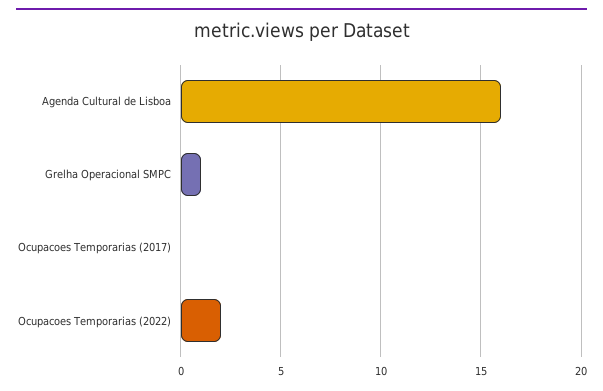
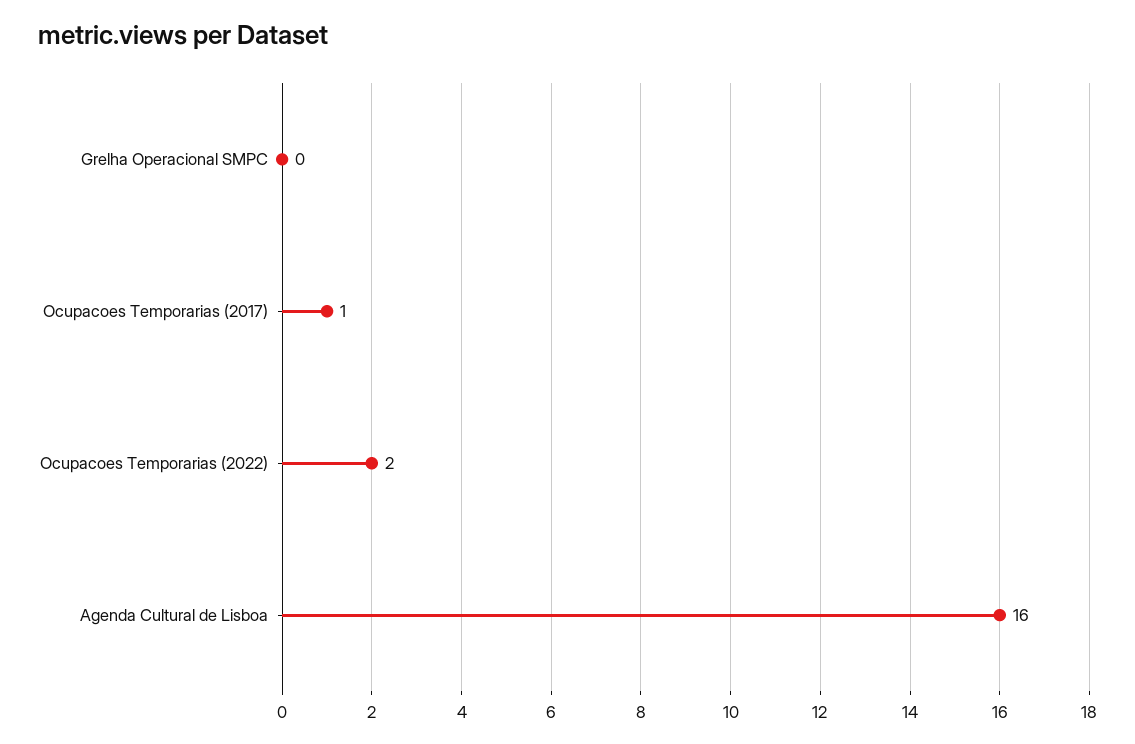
  {
    "Agenda Cultural de Lisboa": 16,
-   "Grelha Operacional SMPC": 1,
+   "Grelha Operacional SMPC": 0,
-   "Ocupacoes Temporarias (2017)": 0,
+   "Ocupacoes Temporarias (2017)": 1,
    "Ocupacoes Temporarias (2022)": 2
  }

